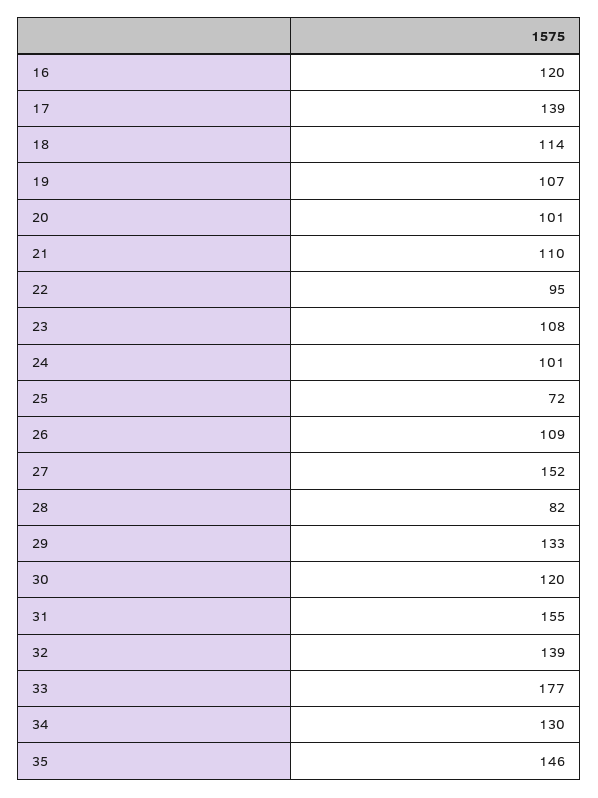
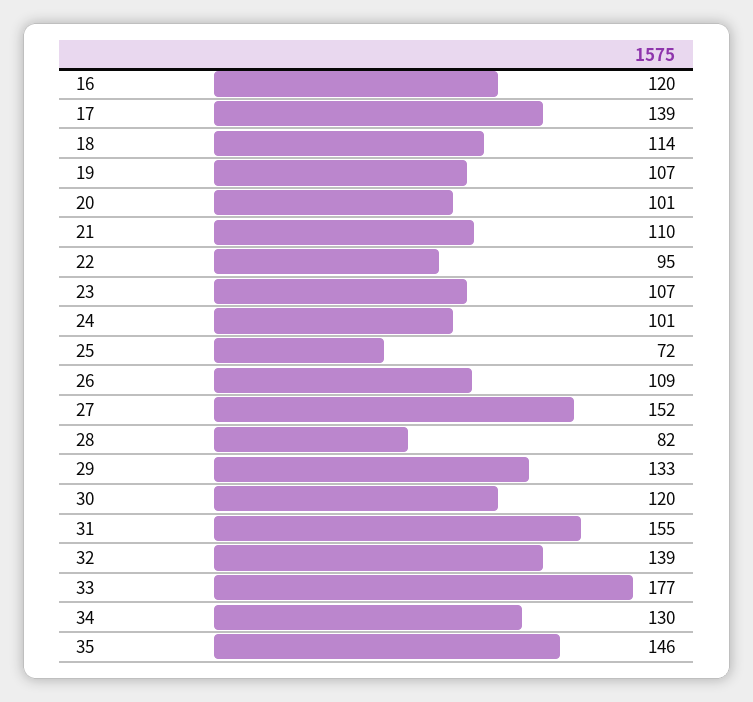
  {
    "16": 120,
    "17": 139,
    "18": 114,
    "19": 107,
    "20": 101,
    "21": 110,
    "22": 95,
-   "23": 108,
+   "23": 107,
    "24": 101,
    "25": 72,
    "26": 109,
    "27": 152,
    "28": 82,
    "29": 133,
    "30": 120,
    "31": 155,
    "32": 139,
    "33": 177,
    "34": 130,
    "35": 146
  }

